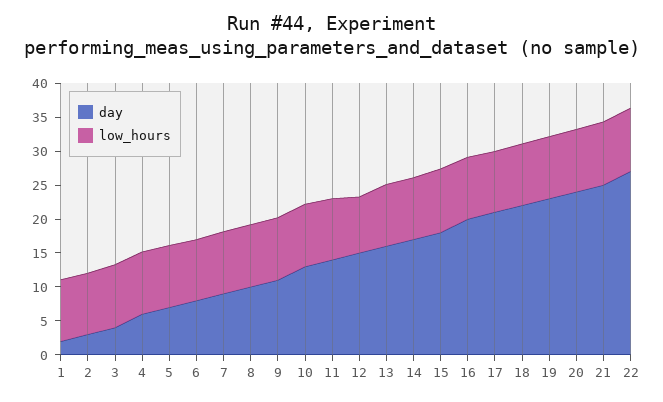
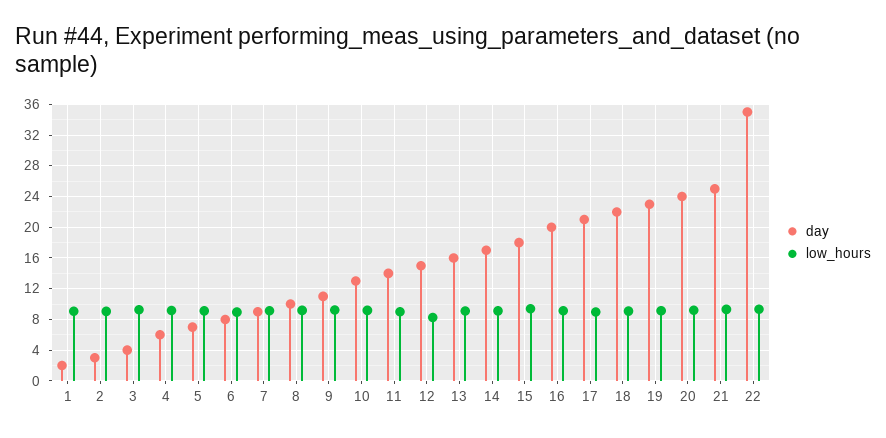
  {
    "day": {
      "1": 2,
      "2": 3,
      "3": 4,
      "4": 6,
      "5": 7,
      "6": 8,
      "7": 9,
      "8": 10,
      "9": 11,
      "10": 13,
      "11": 14,
      "12": 15,
      "13": 16,
      "14": 17,
      "15": 18,
      "16": 20,
      "17": 21,
      "18": 22,
      "19": 23,
      "20": 24,
      "21": 25,
-     "22": 27.5
+     "22": 35
    },
    "low_hours": {
      "1": 9,
      "2": 9,
      "3": 9,
      "4": 9,
      "5": 9,
      "6": 9,
      "7": 9,
      "8": 9,
      "9": 9,
      "10": 9,
      "11": 9,
      "12": 8,
      "13": 9,
      "14": 9,
      "15": 9,
      "16": 9,
      "17": 9,
      "18": 9,
      "19": 9,
      "20": 9,
      "21": 9,
      "22": 9
    }
  }

